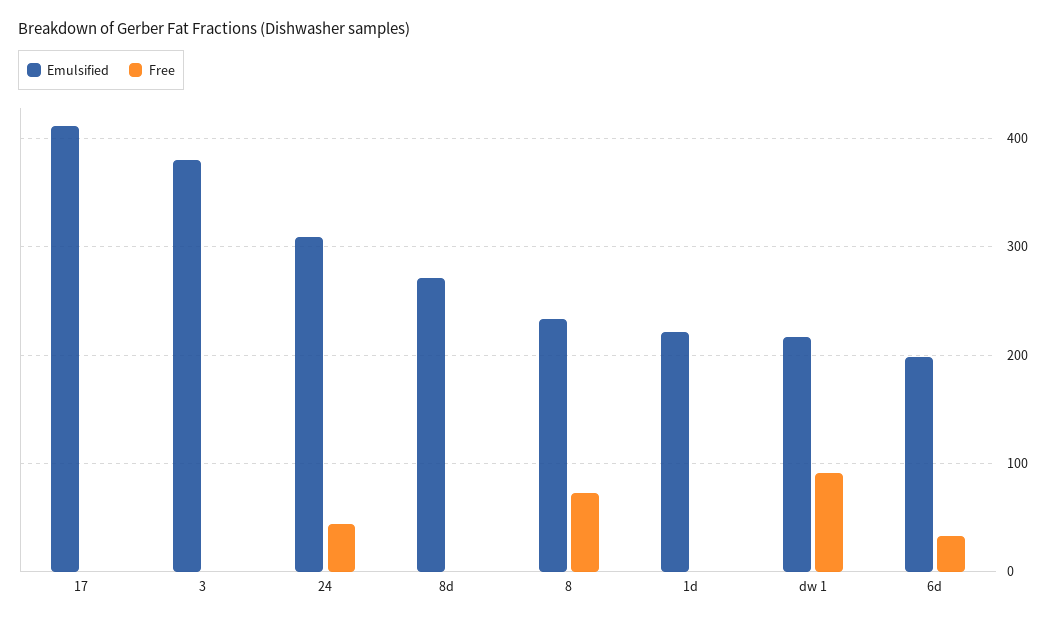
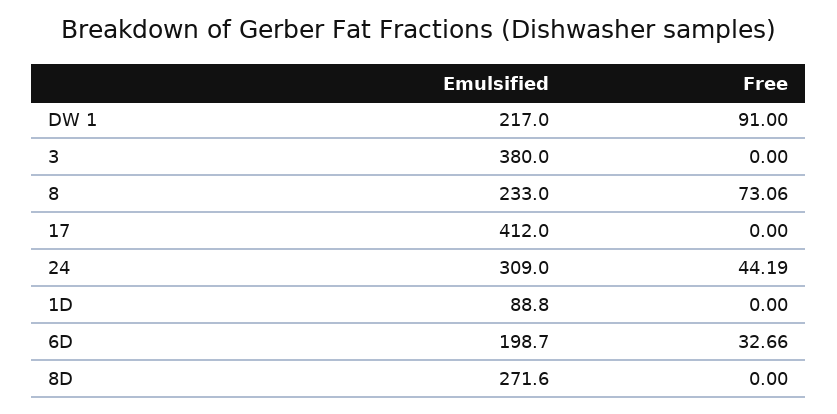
  {
    "Emulsified": {
      "17": 412,
      "3": 380,
      "24": 309,
      "8d": 271.6,
      "8": 233,
-     "1d": 220,
+     "1d": 88.8,
      "dw 1": 217,
      "6d": 198.7
    },
    "Free": {
      "17": 0,
      "3": 0,
      "24": 44.19,
      "8d": 0,
      "8": 73.06,
      "1d": 0,
      "dw 1": 91,
      "6d": 32.66
    }
  }

